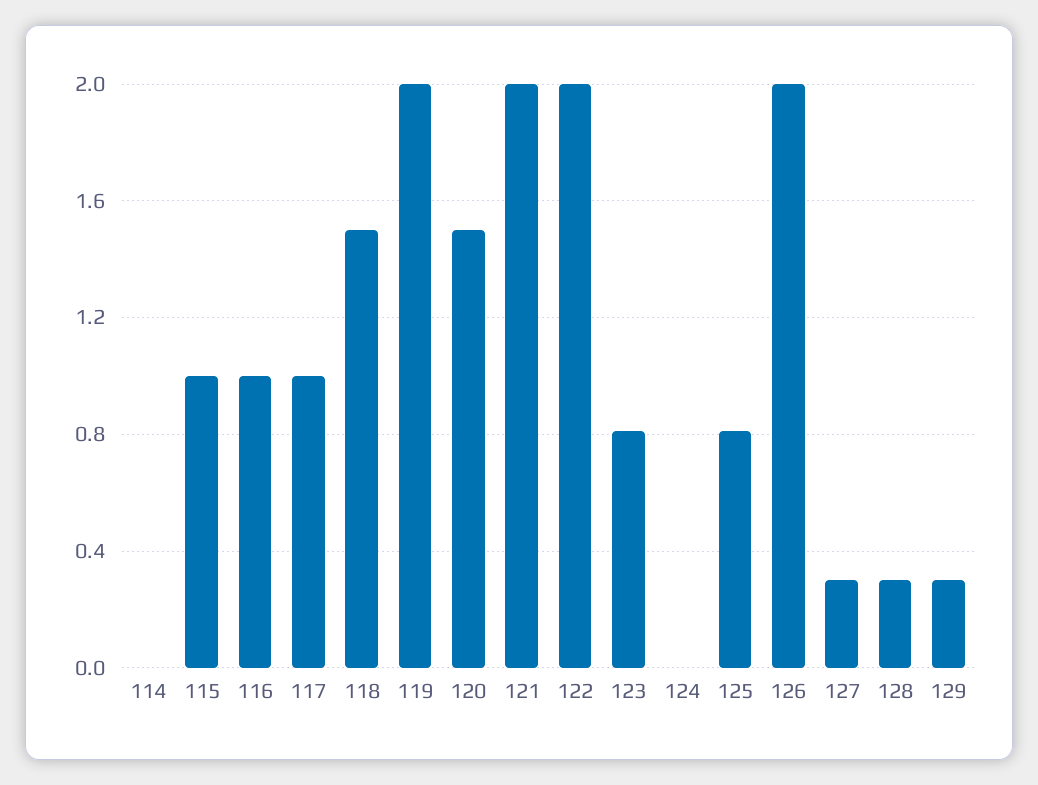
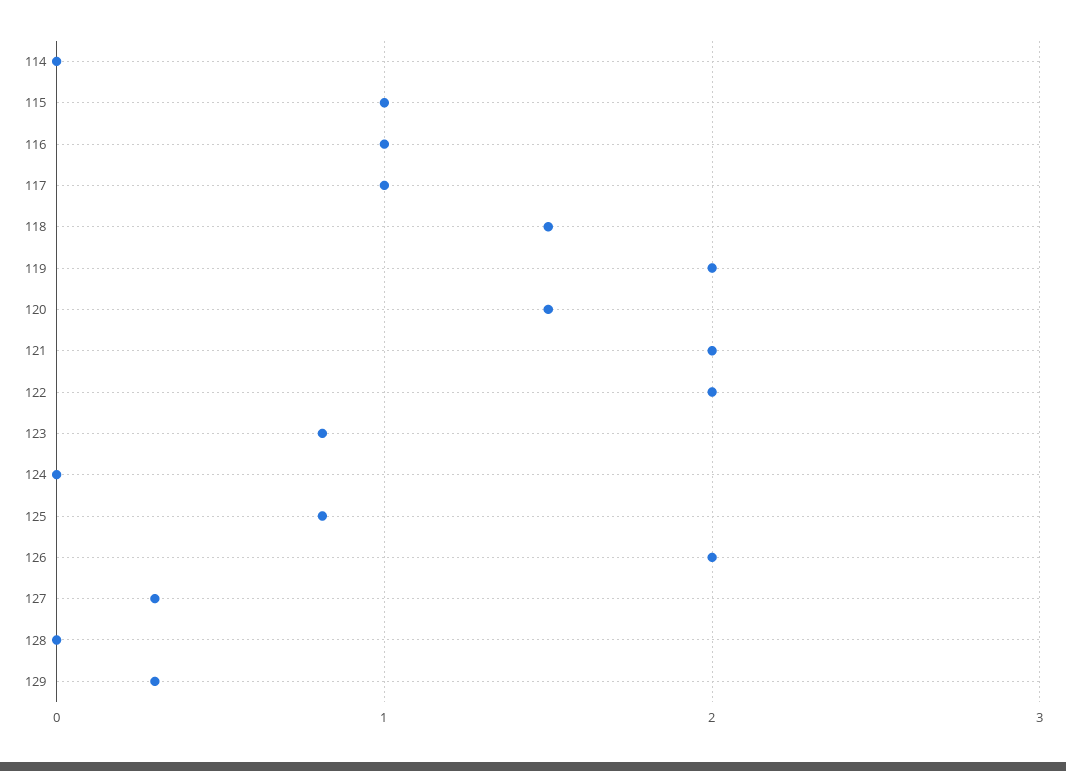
  {
    "114": 0,
    "115": 1,
    "116": 1,
    "117": 1,
    "118": 1.5,
    "119": 2,
    "120": 1.5,
    "121": 2,
    "122": 2,
    "123": 0.8,
    "124": 0,
    "125": 0.8,
    "126": 2,
    "127": 0.3,
-   "128": 0.3,
+   "128": 0,
    "129": 0.3
  }

